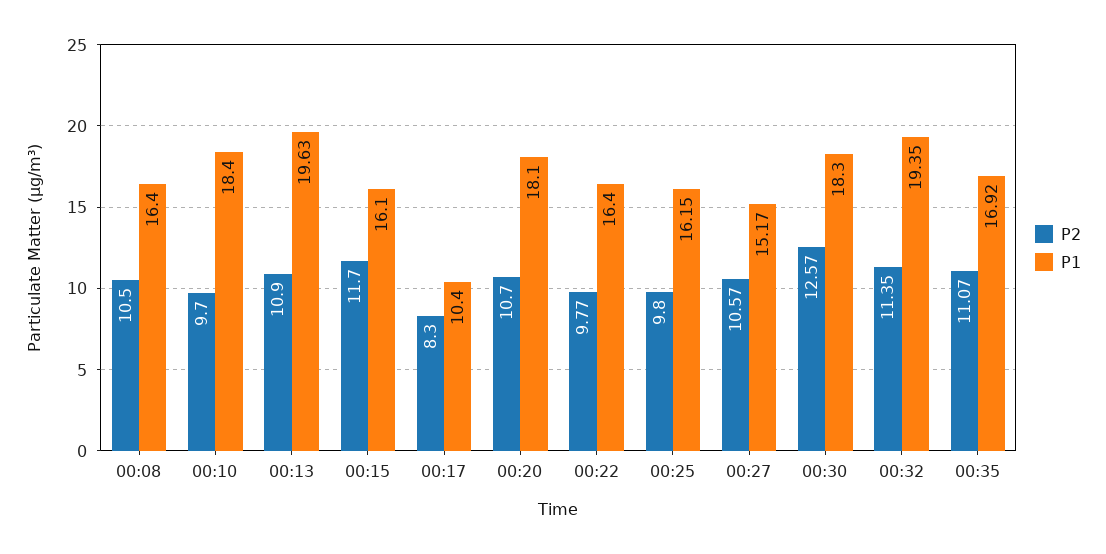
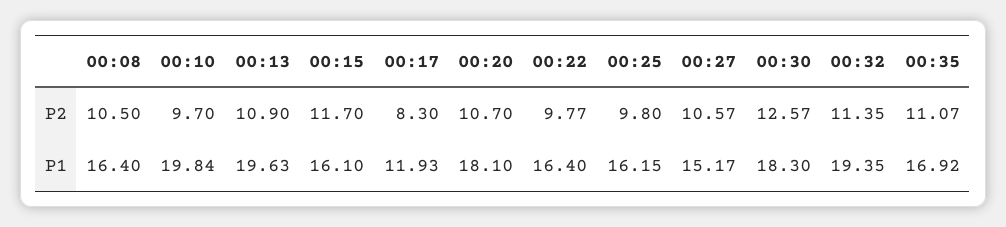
  {
    "P2": {
      "00:08": 10.5,
      "00:10": 9.7,
      "00:13": 10.9,
      "00:15": 11.7,
      "00:17": 8.3,
      "00:20": 10.7,
      "00:22": 9.77,
      "00:25": 9.8,
      "00:27": 10.57,
      "00:30": 12.57,
      "00:32": 11.35,
      "00:35": 11.07
    },
    "P1": {
      "00:08": 16.4,
-     "00:10": 18.4,
+     "00:10": 19.84,
      "00:13": 19.63,
      "00:15": 16.1,
-     "00:17": 10.4,
+     "00:17": 11.93,
      "00:20": 18.1,
      "00:22": 16.4,
      "00:25": 16.15,
      "00:27": 15.17,
      "00:30": 18.3,
      "00:32": 19.35,
      "00:35": 16.92
    }
  }

